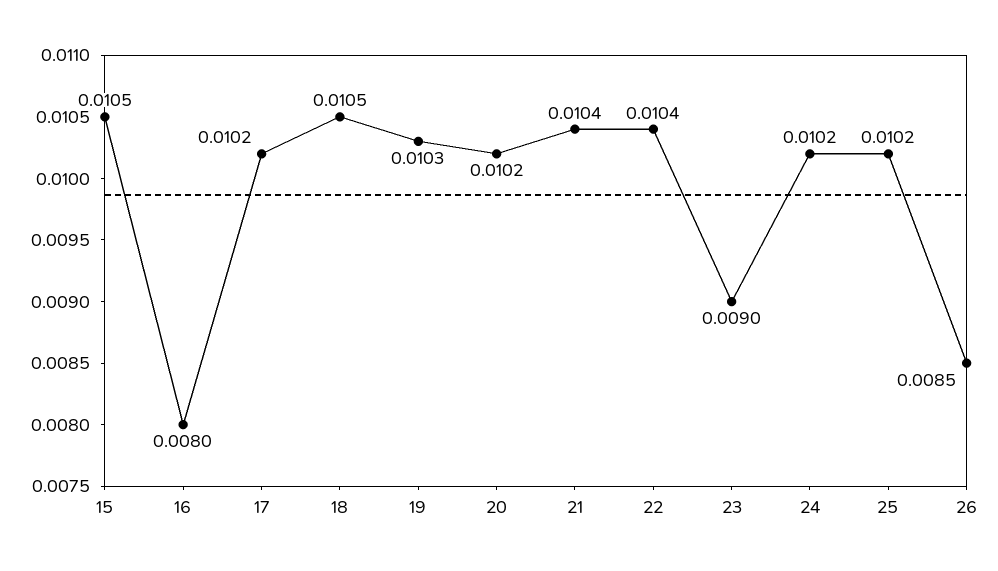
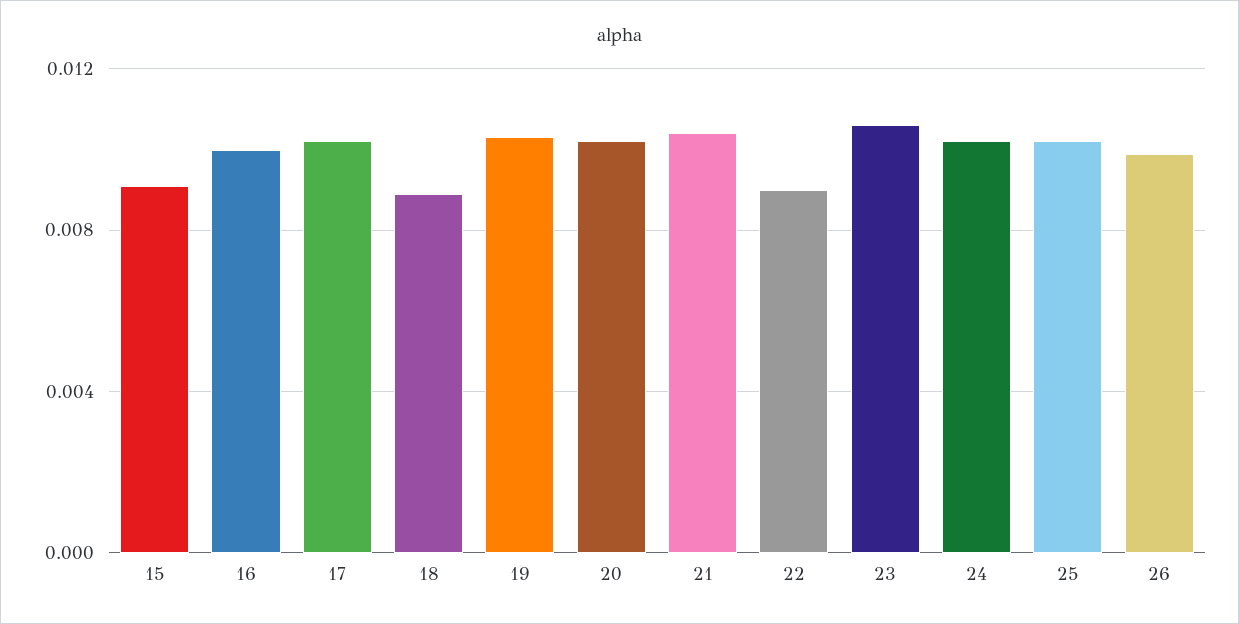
  {
-   "15": 0.0105,
+   "15": 0.009,
-   "16": 0.008,
+   "16": 0.01,
    "17": 0.0102,
-   "18": 0.0105,
+   "18": 0.009,
    "19": 0.0103,
    "20": 0.0102,
    "21": 0.0104,
-   "22": 0.0104,
+   "22": 0.009,
-   "23": 0.009,
+   "23": 0.0105,
    "24": 0.0102,
    "25": 0.0102,
-   "26": 0.0085
+   "26": 0.01
  }

